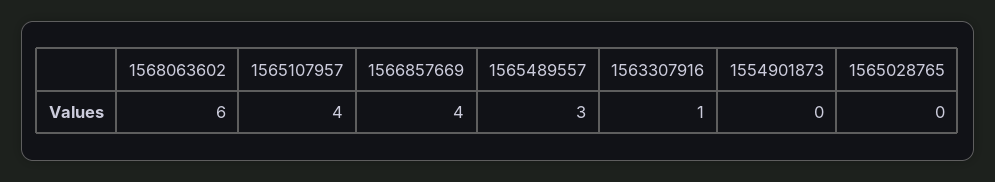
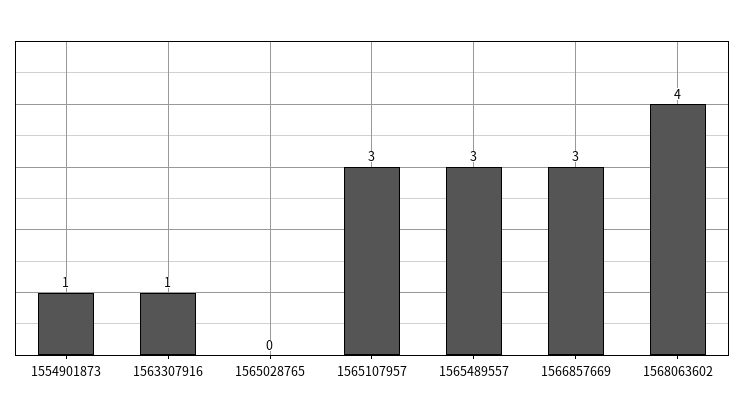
  {
-   "1568063602": 6,
+   "1568063602": 4,
-   "1565107957": 4,
+   "1565107957": 3,
-   "1566857669": 4,
+   "1566857669": 3,
    "1565489557": 3,
    "1563307916": 1,
-   "1554901873": 0,
+   "1554901873": 1,
    "1565028765": 0
  }

